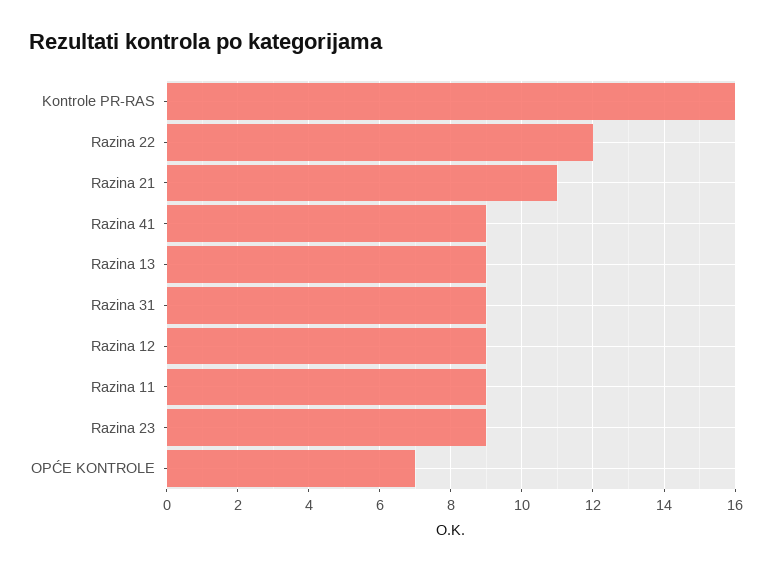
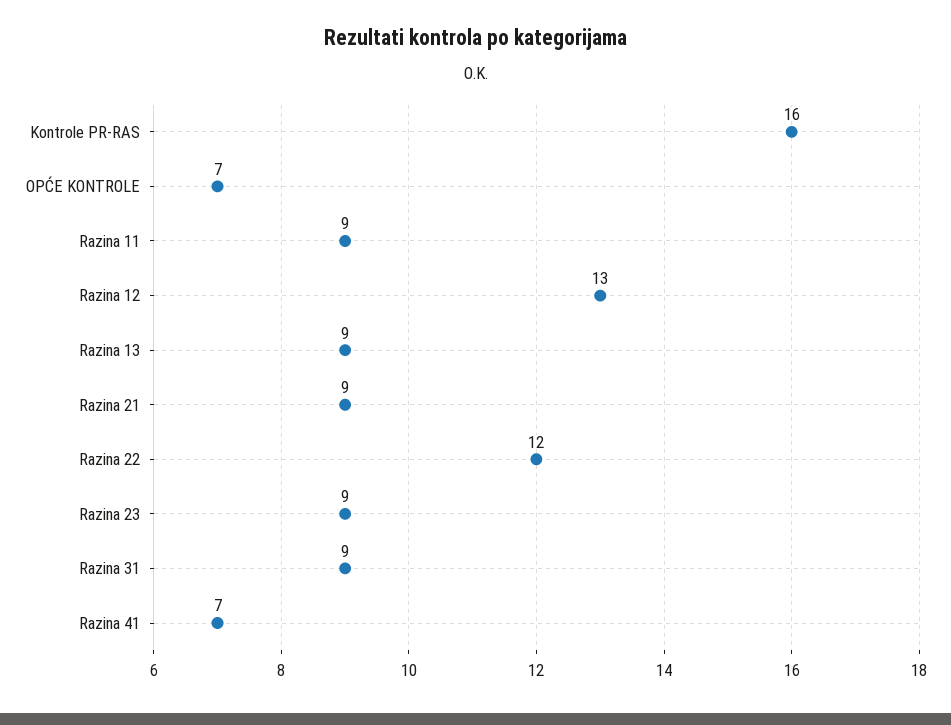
  {
    "Kontrole PR-RAS": 16,
    "Razina 22": 12,
-   "Razina 21": 11,
+   "Razina 21": 9,
-   "Razina 41": 9,
+   "Razina 41": 7,
    "Razina 13": 9,
    "Razina 31": 9,
-   "Razina 12": 9,
+   "Razina 12": 13,
    "Razina 11": 9,
    "Razina 23": 9,
    "OPĆE KONTROLE": 7
  }

